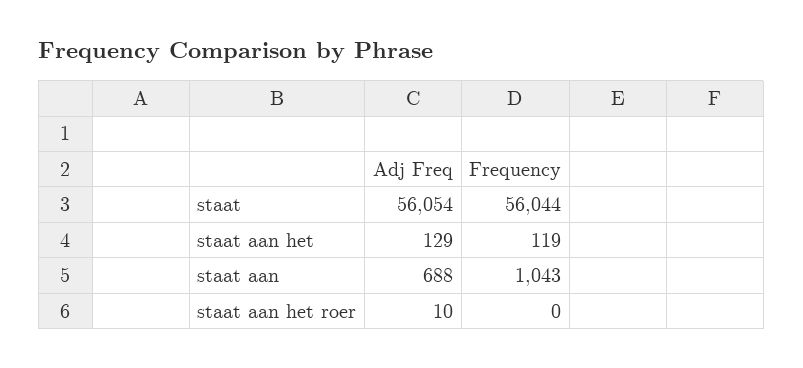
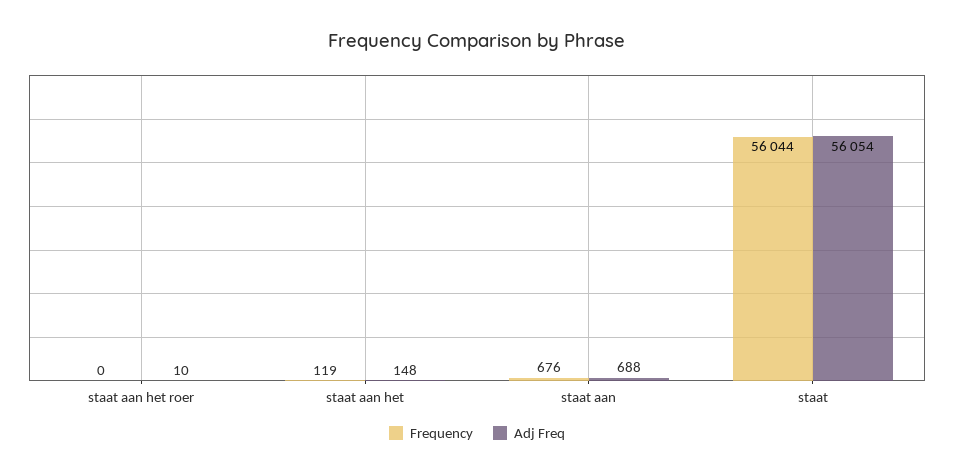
  {
    "Adj Freq": {
      "staat": 56054,
-     "staat aan het": 129,
+     "staat aan het": 148,
      "staat aan": 688,
      "staat aan het roer": 10
    },
    "Frequency": {
      "staat": 56044,
      "staat aan het": 119,
-     "staat aan": 1043,
+     "staat aan": 676,
      "staat aan het roer": 0
    }
  }

